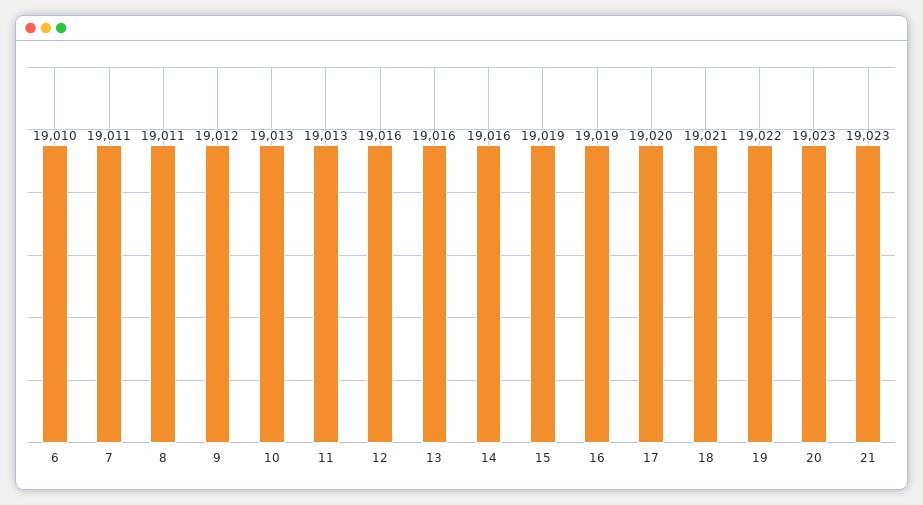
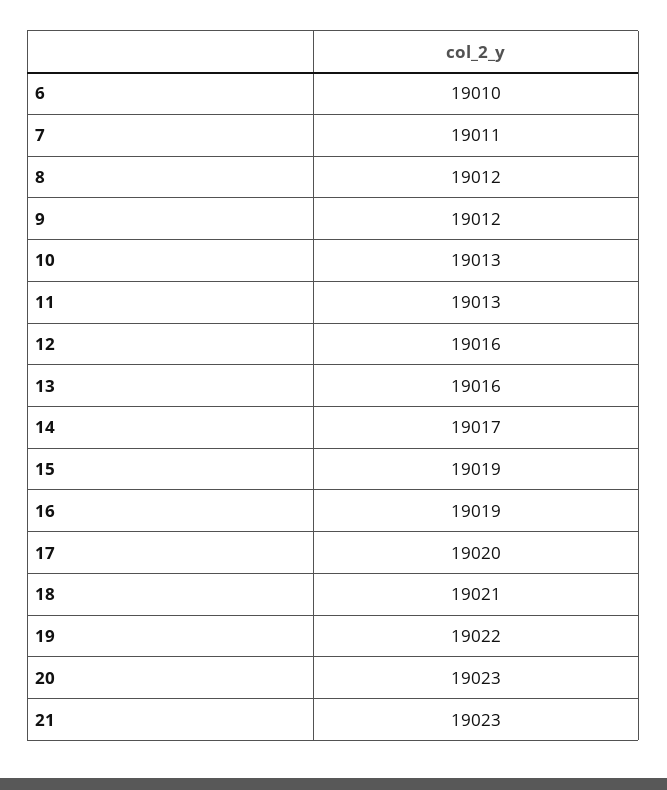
  {
    "6": 19010,
    "7": 19011,
-   "8": 19011,
+   "8": 19012,
    "9": 19012,
    "10": 19013,
    "11": 19013,
    "12": 19016,
    "13": 19016,
-   "14": 19016,
+   "14": 19017,
    "15": 19019,
    "16": 19019,
    "17": 19020,
    "18": 19021,
    "19": 19022,
    "20": 19023,
    "21": 19023
  }

